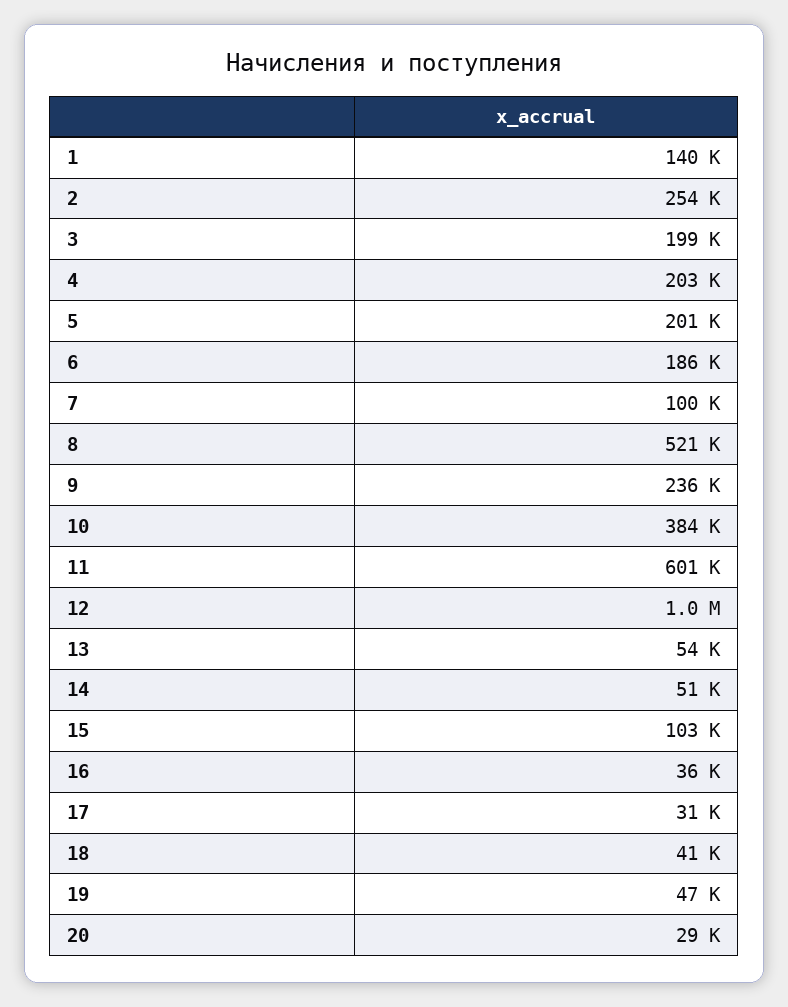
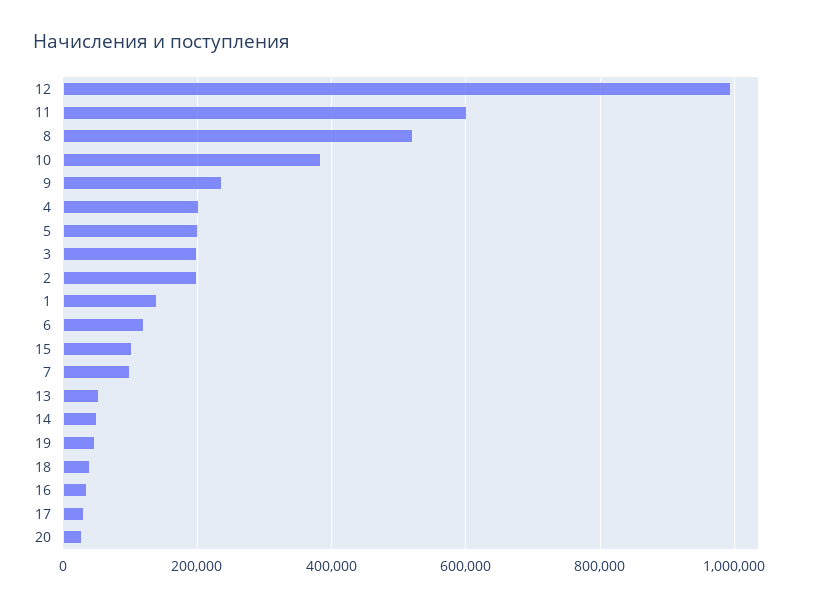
  {
    "1": 140000,
-   "2": 254000,
+   "2": 200000,
    "3": 199000,
    "4": 203000,
    "5": 201000,
-   "6": 186000,
+   "6": 120000,
    "7": 100000,
    "8": 521000,
    "9": 236000,
    "10": 384000,
    "11": 601000,
    "12": 1000000,
    "13": 54000,
    "14": 51000,
    "15": 103000,
    "16": 36000,
    "17": 31000,
    "18": 41000,
    "19": 47000,
    "20": 29000
  }

